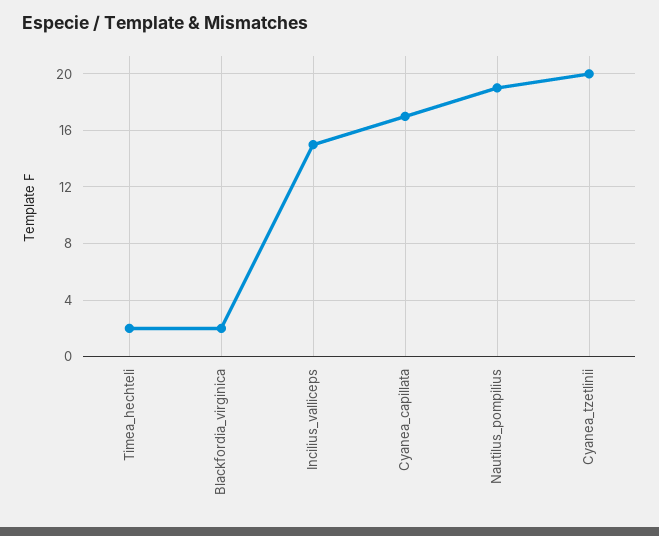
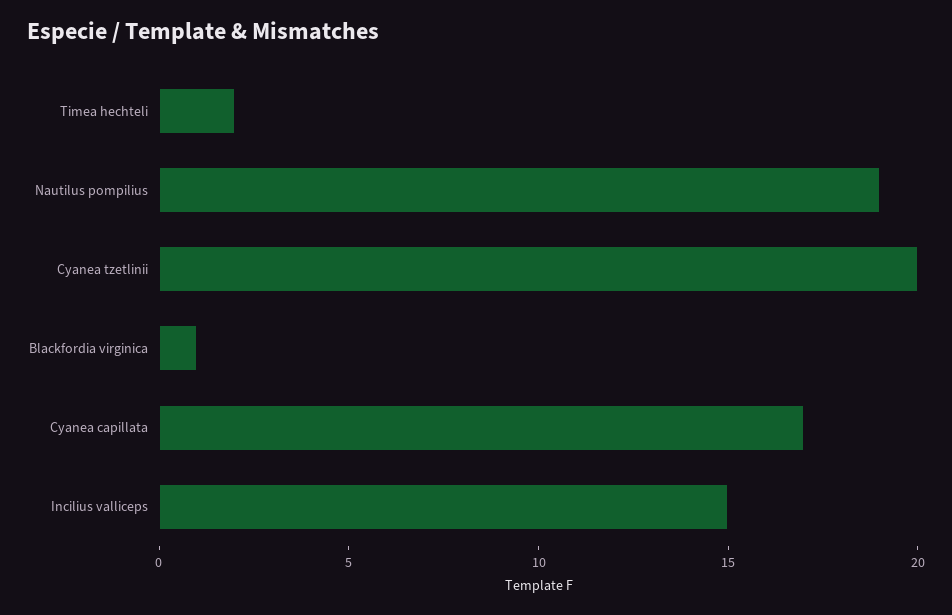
  {
    "Timea_hechteli": 2,
-   "Blackfordia_virginica": 2,
+   "Blackfordia_virginica": 1,
    "Incilius_valliceps": 15,
    "Cyanea_capillata": 17,
    "Nautilus_pompilius": 19,
    "Cyanea_tzetlinii": 20
  }

